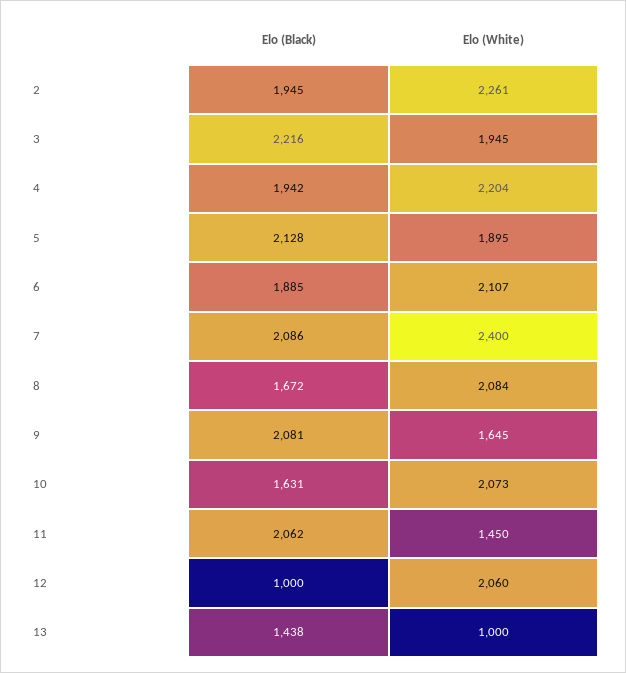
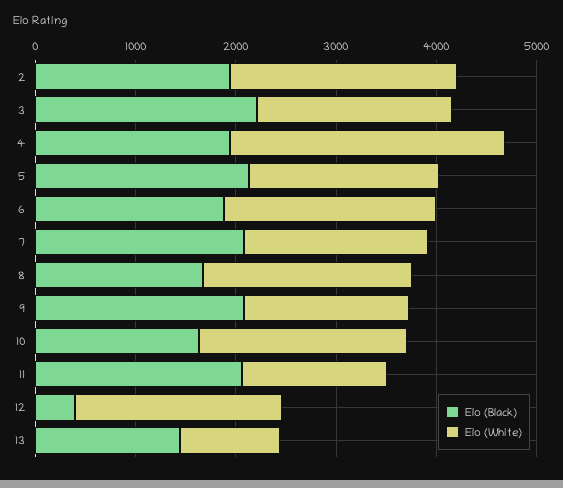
  {
    "Elo (Black)": {
      "2": 1945,
      "3": 2216,
      "4": 1942,
      "5": 2128,
      "6": 1885,
      "7": 2086,
      "8": 1672,
      "9": 2081,
      "10": 1631,
      "11": 2062,
-     "12": 1000,
+     "12": 400,
      "13": 1438
    },
    "Elo (White)": {
      "2": 2261,
      "3": 1945,
-     "4": 2204,
+     "4": 2800,
      "5": 1895,
      "6": 2107,
-     "7": 2400,
+     "7": 1800,
      "8": 2084,
      "9": 1645,
      "10": 2073,
      "11": 1450,
      "12": 2060,
      "13": 1000
    }
  }

